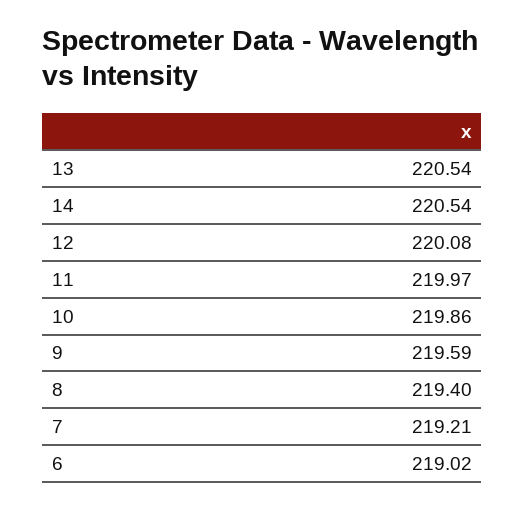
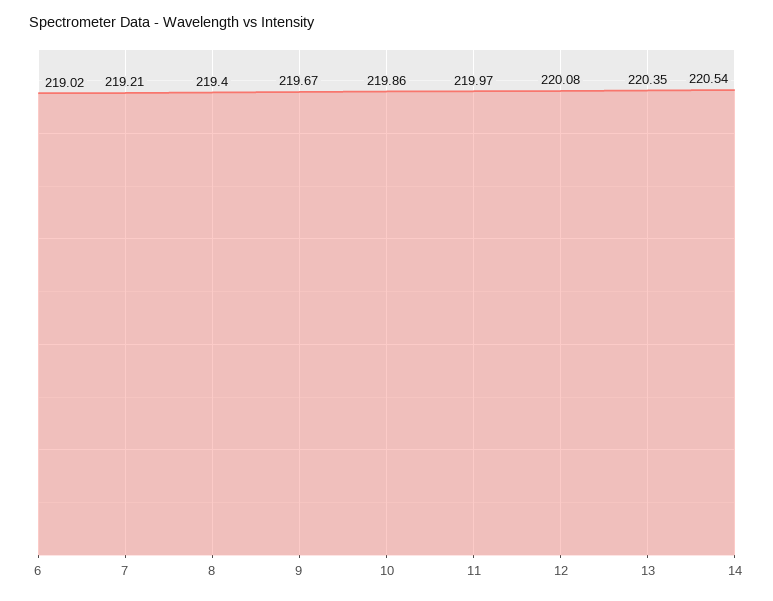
  {
-   "13": 220.54,
+   "13": 220.35,
    "14": 220.54,
    "12": 220.08,
    "11": 219.97,
    "10": 219.86,
-   "9": 219.59,
+   "9": 219.67,
    "8": 219.4,
    "7": 219.21,
    "6": 219.02
  }

